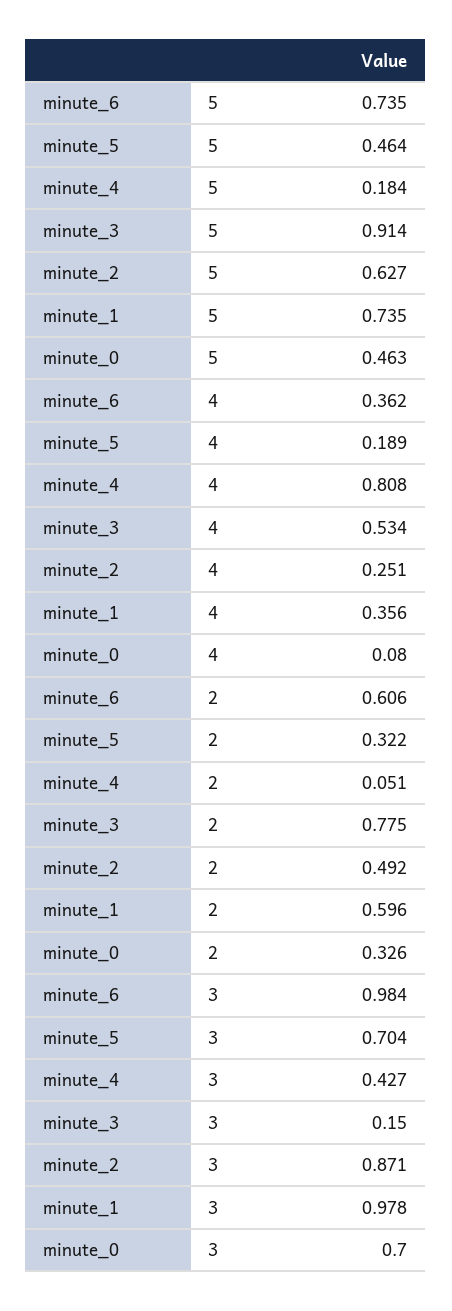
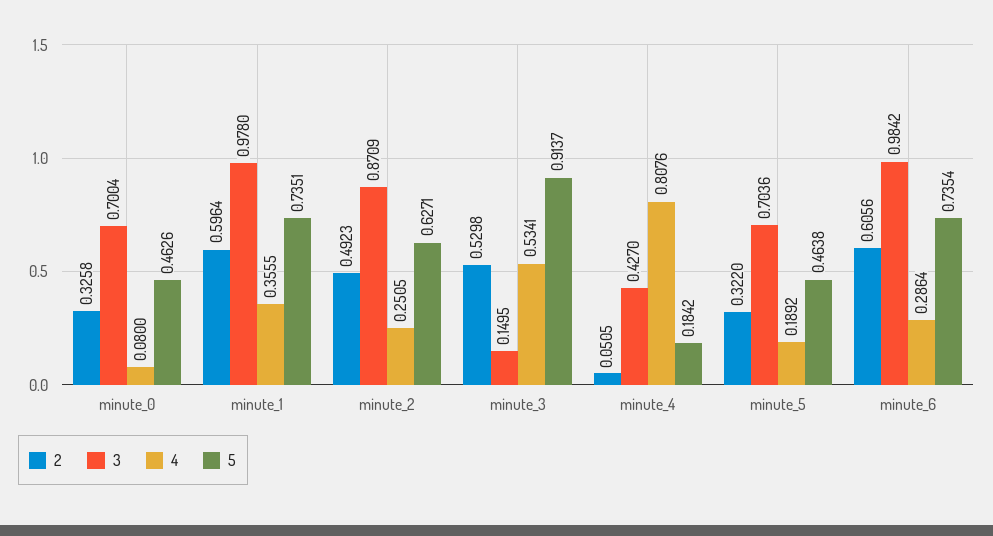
  {
    "5": {
      "minute_6": 0.7354,
      "minute_5": 0.4638,
      "minute_4": 0.1842,
      "minute_3": 0.9137,
      "minute_2": 0.6271,
      "minute_1": 0.7351,
      "minute_0": 0.4626
    },
    "4": {
-     "minute_6": 0.362,
+     "minute_6": 0.2864,
      "minute_5": 0.1892,
      "minute_4": 0.8076,
      "minute_3": 0.5341,
      "minute_2": 0.2505,
      "minute_1": 0.3555,
      "minute_0": 0.08
    },
    "2": {
      "minute_6": 0.6056,
      "minute_5": 0.322,
      "minute_4": 0.0505,
-     "minute_3": 0.775,
+     "minute_3": 0.5298,
      "minute_2": 0.4923,
      "minute_1": 0.5964,
      "minute_0": 0.3258
    },
    "3": {
      "minute_6": 0.9842,
      "minute_5": 0.7036,
      "minute_4": 0.427,
      "minute_3": 0.1495,
      "minute_2": 0.8709,
      "minute_1": 0.978,
      "minute_0": 0.7004
    }
  }

